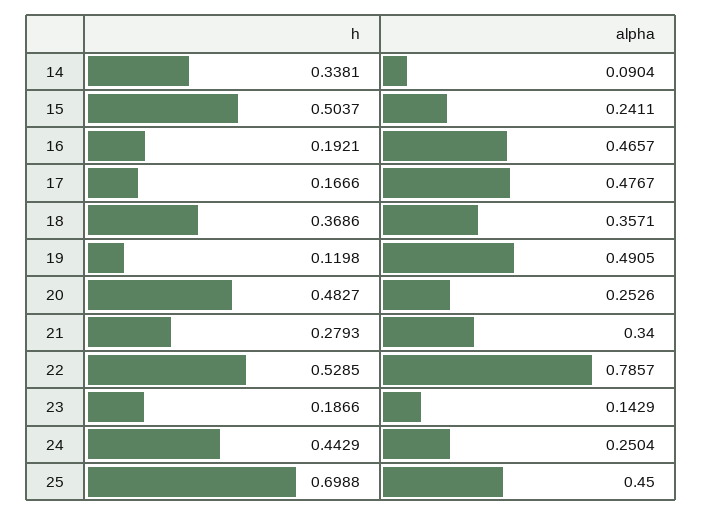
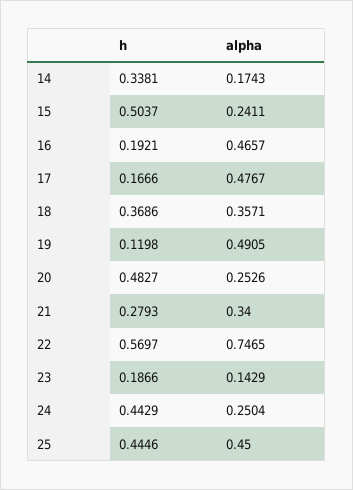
  {
    "h": {
      "14": 0.3381,
      "15": 0.5037,
      "16": 0.1921,
      "17": 0.1666,
      "18": 0.3686,
      "19": 0.1198,
      "20": 0.4827,
      "21": 0.2793,
-     "22": 0.5285,
+     "22": 0.5697,
      "23": 0.1866,
      "24": 0.4429,
-     "25": 0.6988
+     "25": 0.4446
    },
    "alpha": {
-     "14": 0.0904,
+     "14": 0.1743,
      "15": 0.2411,
      "16": 0.4657,
      "17": 0.4767,
      "18": 0.3571,
      "19": 0.4905,
      "20": 0.2526,
      "21": 0.34,
-     "22": 0.7857,
+     "22": 0.7465,
      "23": 0.1429,
      "24": 0.2504,
      "25": 0.45
    }
  }

